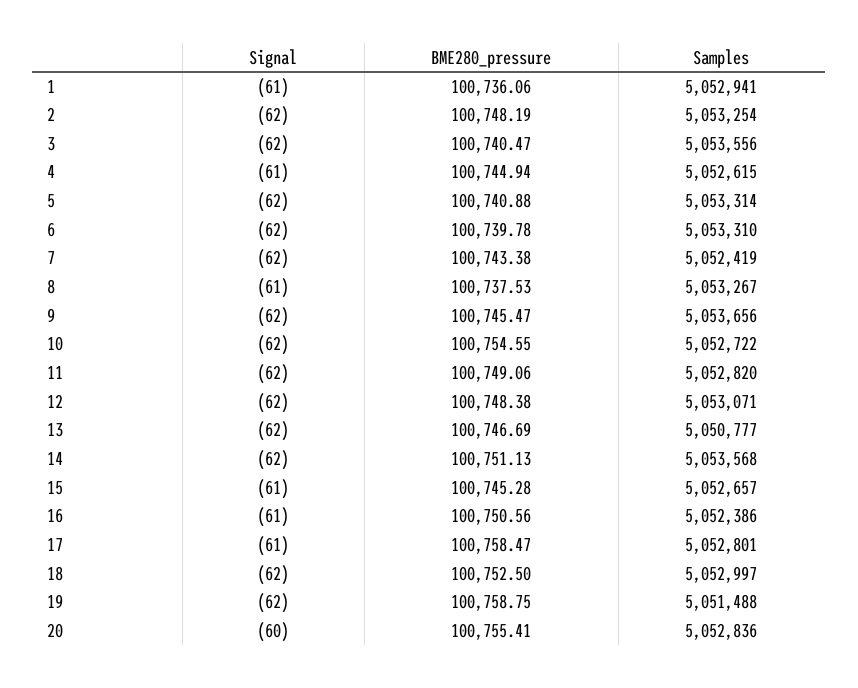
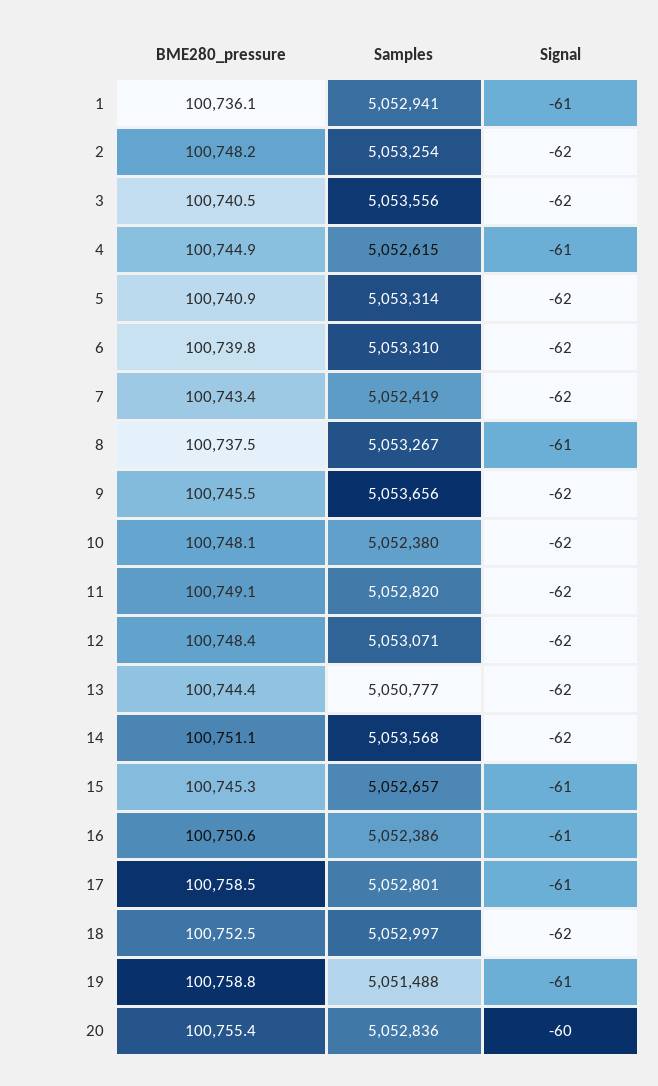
  {
    "Signal": {
      "1": -61,
      "2": -62,
      "3": -62,
      "4": -61,
      "5": -62,
      "6": -62,
      "7": -62,
      "8": -61,
      "9": -62,
      "10": -62,
      "11": -62,
      "12": -62,
      "13": -62,
      "14": -62,
      "15": -61,
      "16": -61,
      "17": -61,
      "18": -62,
-     "19": -62,
+     "19": -61,
      "20": -60
    },
    "BME280_pressure": {
      "1": 100736.06,
      "2": 100748.19,
      "3": 100740.47,
      "4": 100744.94,
      "5": 100740.88,
      "6": 100739.78,
      "7": 100743.38,
      "8": 100737.53,
      "9": 100745.47,
-     "10": 100754.55,
+     "10": 100748.1,
      "11": 100749.06,
      "12": 100748.38,
-     "13": 100746.69,
+     "13": 100744.4,
      "14": 100751.13,
      "15": 100745.28,
      "16": 100750.56,
      "17": 100758.47,
      "18": 100752.5,
      "19": 100758.75,
      "20": 100755.41
    },
    "Samples": {
      "1": 5052941,
      "2": 5053254,
      "3": 5053556,
      "4": 5052615,
      "5": 5053314,
      "6": 5053310,
      "7": 5052419,
      "8": 5053267,
      "9": 5053656,
-     "10": 5052722,
+     "10": 5052380,
      "11": 5052820,
      "12": 5053071,
      "13": 5050777,
      "14": 5053568,
      "15": 5052657,
      "16": 5052386,
      "17": 5052801,
      "18": 5052997,
      "19": 5051488,
      "20": 5052836
    }
  }

